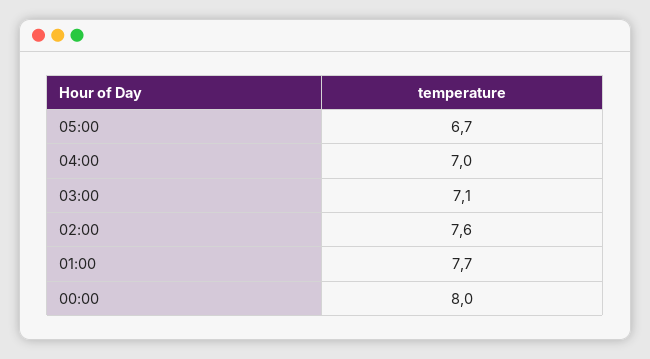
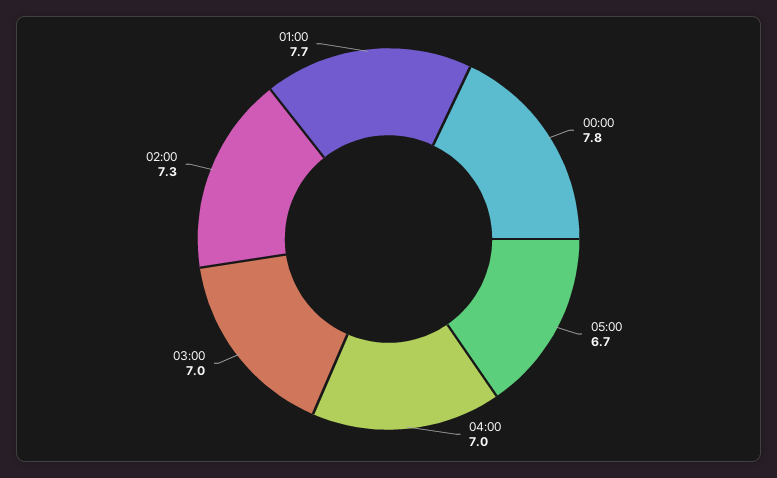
  {
    "05:00": 6.7,
    "04:00": 7,
-   "03:00": 7.1,
+   "03:00": 7,
-   "02:00": 7.6,
+   "02:00": 7.3,
    "01:00": 7.7,
-   "00:00": 8
+   "00:00": 7.8
  }

